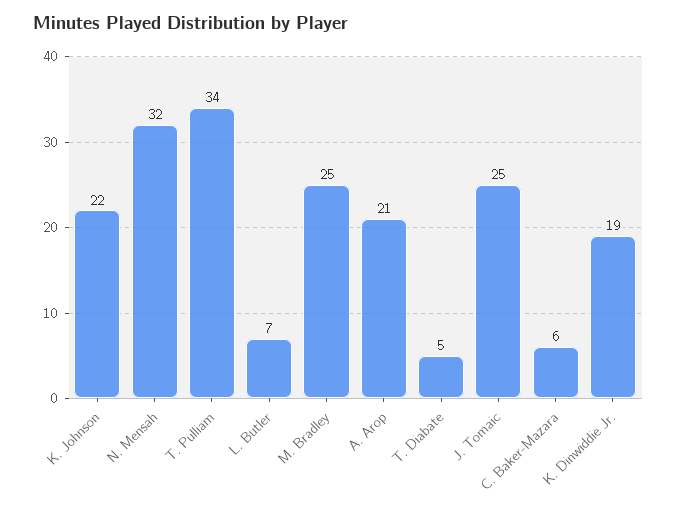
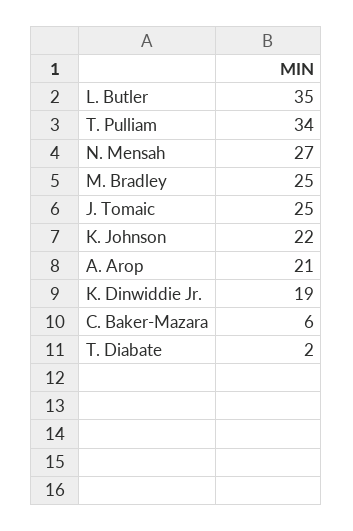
  {
    "K. Johnson": 22,
-   "N. Mensah": 32,
+   "N. Mensah": 27,
    "T. Pulliam": 34,
-   "L. Butler": 7,
+   "L. Butler": 35,
    "M. Bradley": 25,
    "A. Arop": 21,
-   "T. Diabate": 5,
+   "T. Diabate": 2,
    "J. Tomaic": 25,
    "C. Baker-Mazara": 6,
    "K. Dinwiddie Jr.": 19
  }

